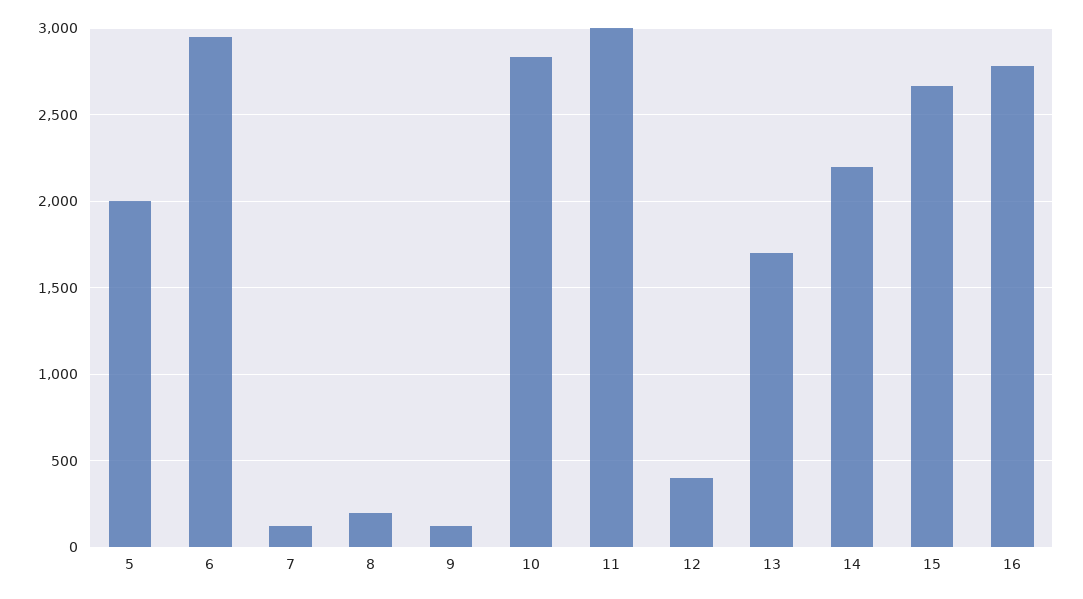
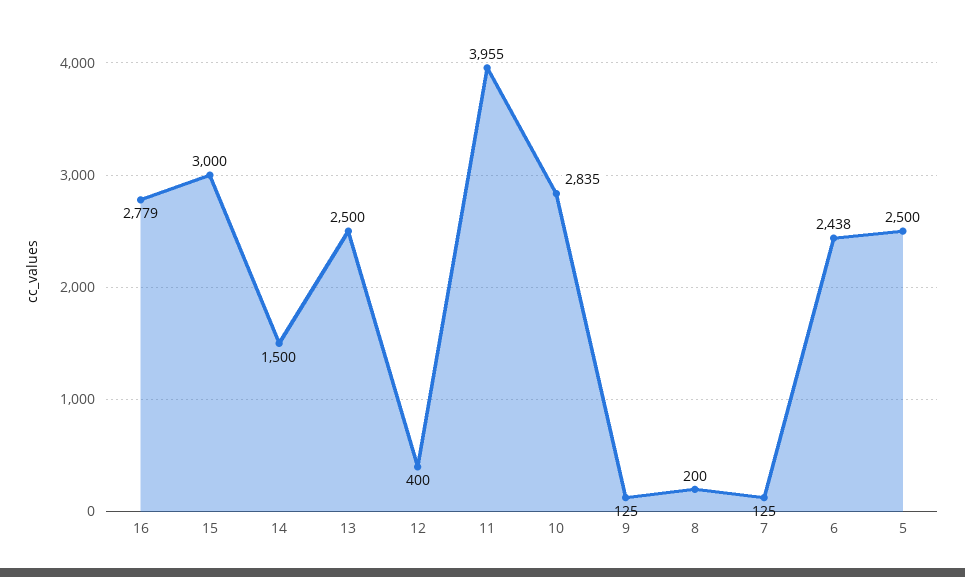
  {
-   "5": 2000,
+   "5": 2500,
-   "6": 2950,
+   "6": 2438,
    "7": 125,
    "8": 200,
    "9": 125,
    "10": 2835,
-   "11": 3000,
+   "11": 3955,
    "12": 400,
-   "13": 1700,
+   "13": 2500,
-   "14": 2200,
+   "14": 1500,
-   "15": 2650,
+   "15": 3000,
    "16": 2779
  }

